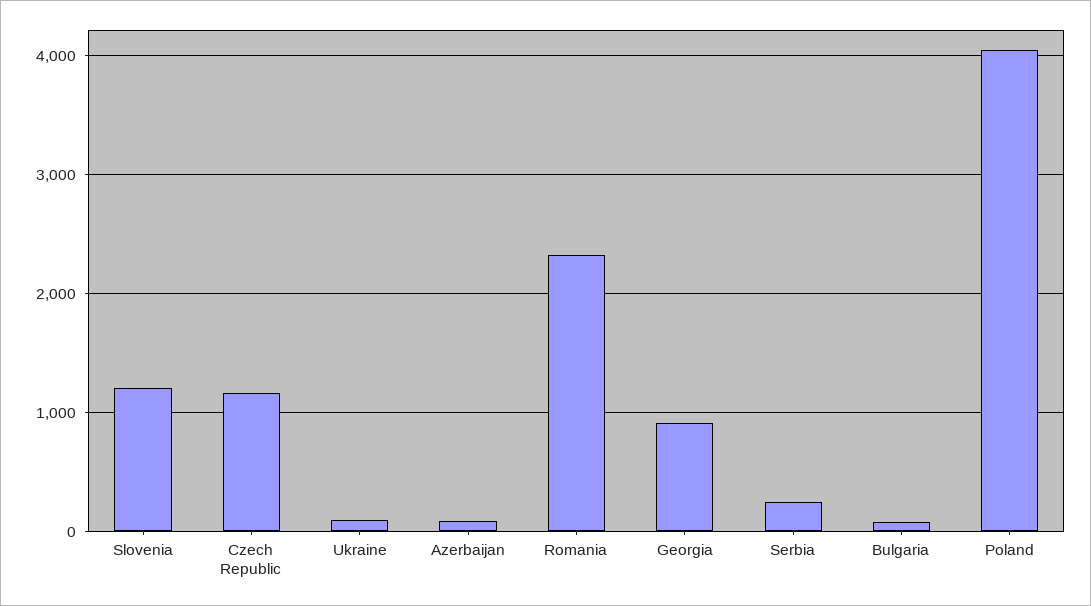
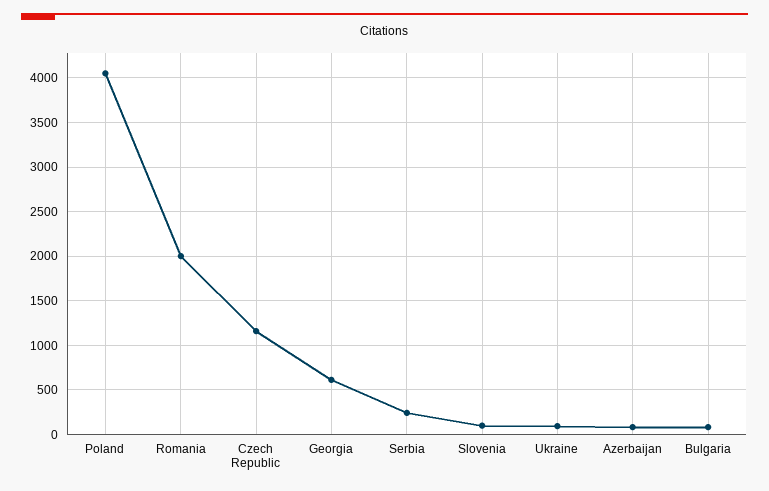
  {
-   "Slovenia": 1200,
+   "Slovenia": 100,
    "Czech Republic": 1200,
    "Ukraine": 100,
    "Azerbaijan": 100,
-   "Romania": 2300,
+   "Romania": 2000,
-   "Georgia": 900,
+   "Georgia": 600,
    "Serbia": 200,
    "Bulgaria": 100,
    "Poland": 4100
  }

